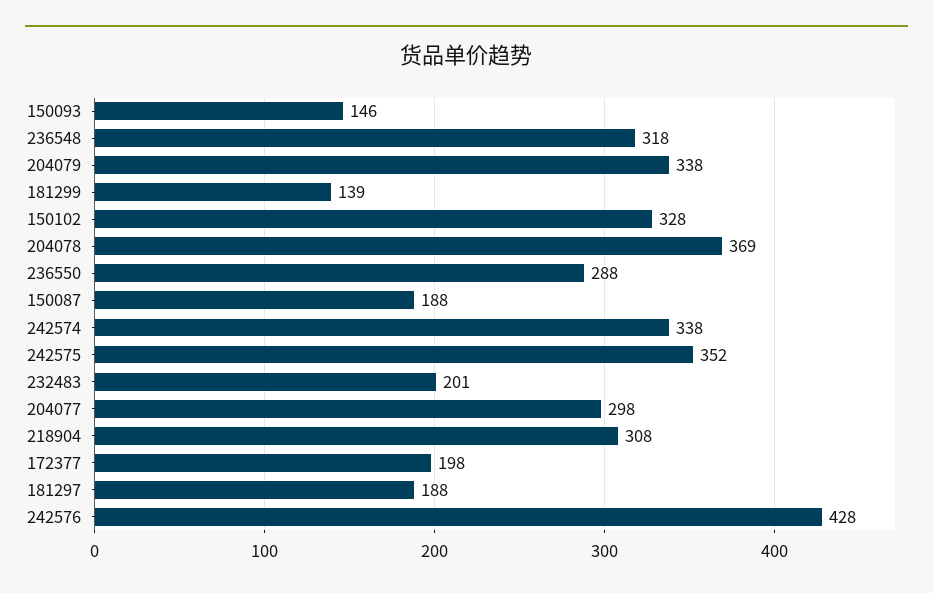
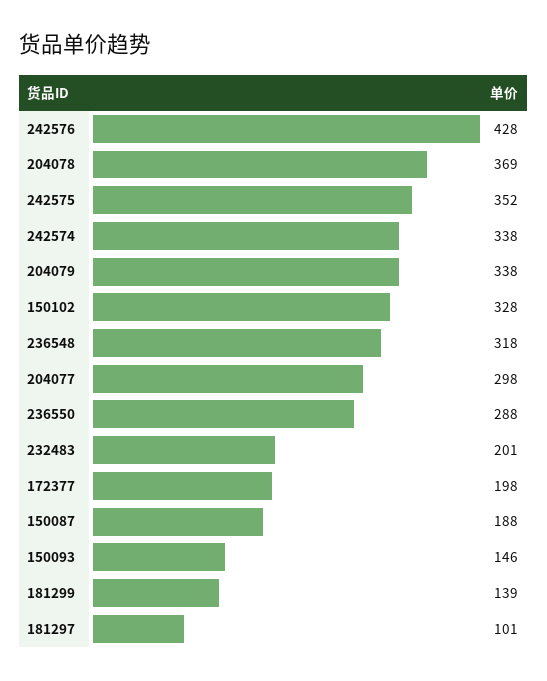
  {
    "150093": 146,
    "236548": 318,
    "204079": 338,
    "181299": 139,
    "150102": 328,
    "204078": 369,
    "236550": 288,
    "150087": 188,
    "242574": 338,
    "242575": 352,
    "232483": 201,
    "204077": 298,
-   "218904": 308,
    "172377": 198,
-   "181297": 188,
+   "181297": 101,
    "242576": 428
  }

